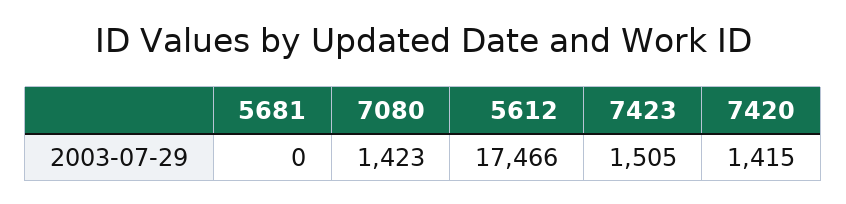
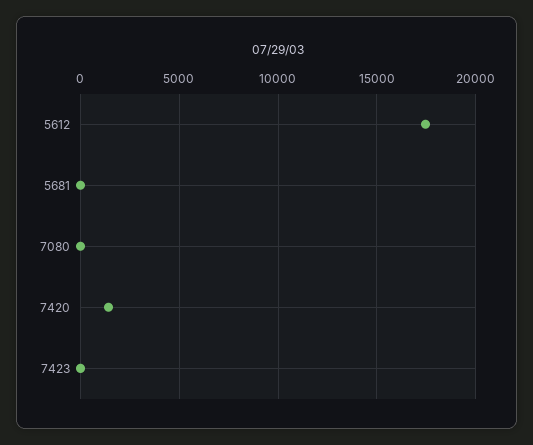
  {
    "5681": 0,
-   "7080": 1423,
+   "7080": 0,
    "5612": 17466,
-   "7423": 1505,
+   "7423": 0,
    "7420": 1415
  }

